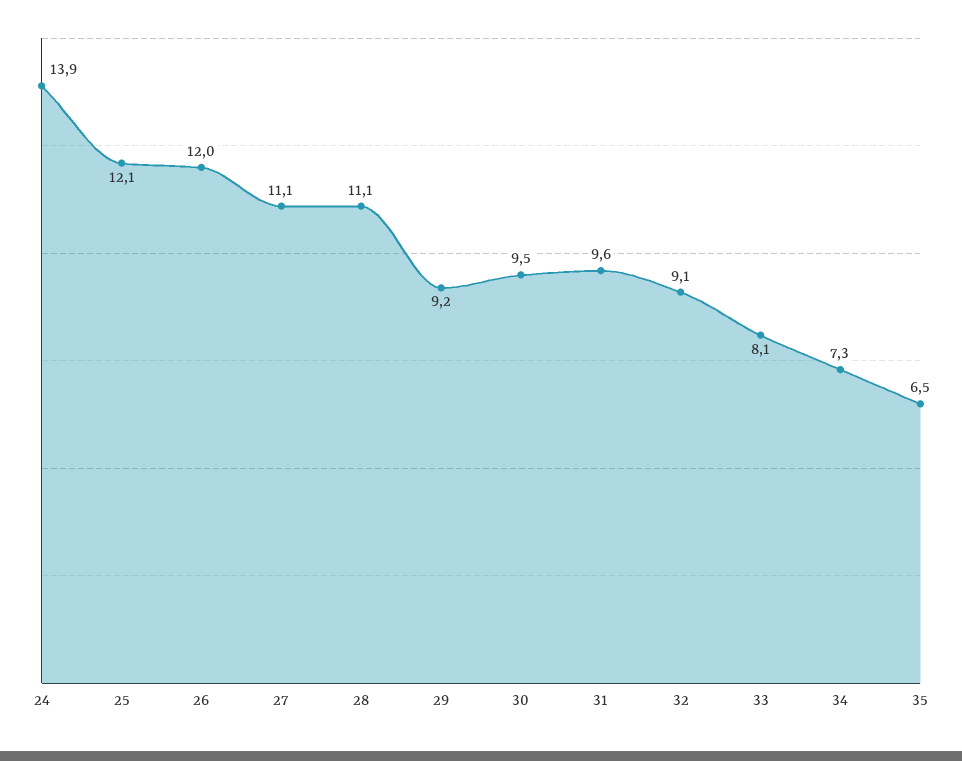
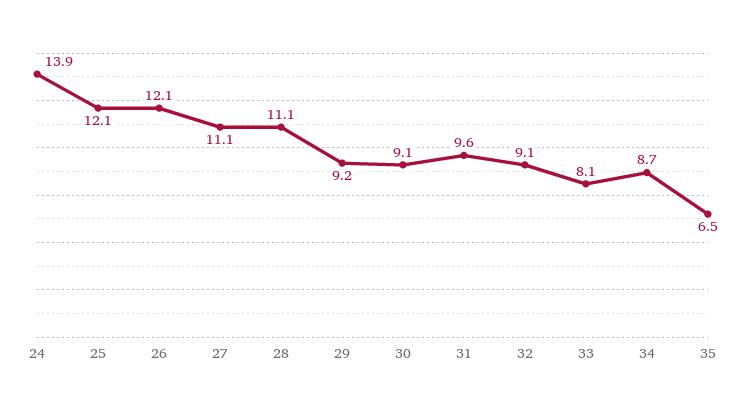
  {
    "24": 13.9,
    "25": 12.1,
-   "26": 12,
+   "26": 12.1,
    "27": 11.1,
    "28": 11.1,
    "29": 9.2,
-   "30": 9.5,
+   "30": 9.1,
    "31": 9.6,
    "32": 9.1,
    "33": 8.1,
-   "34": 7.3,
+   "34": 8.7,
    "35": 6.5
  }

